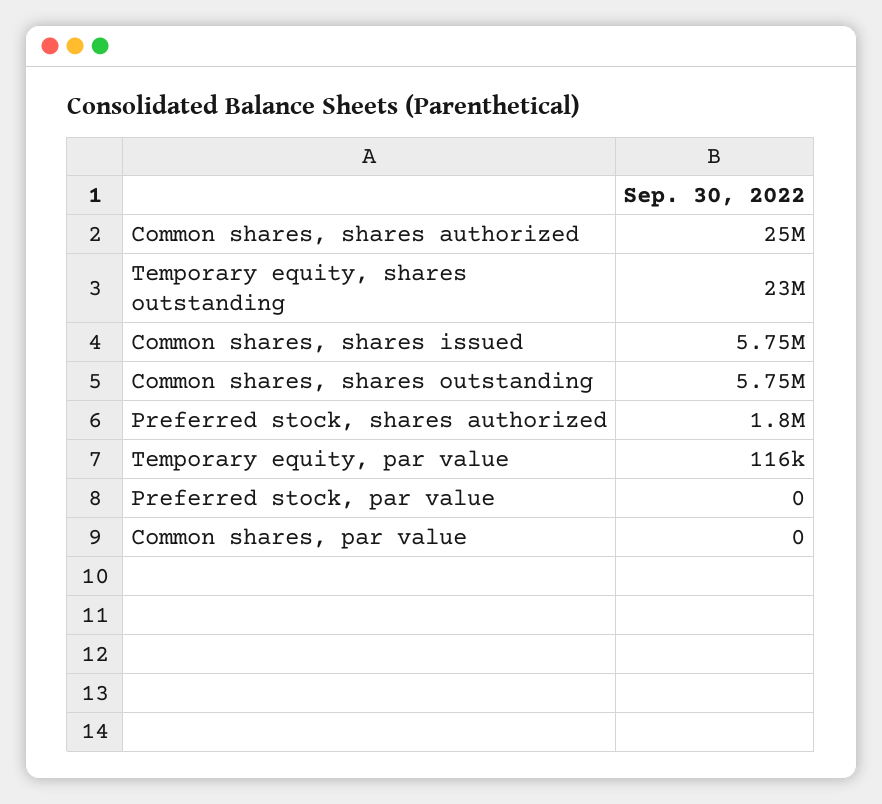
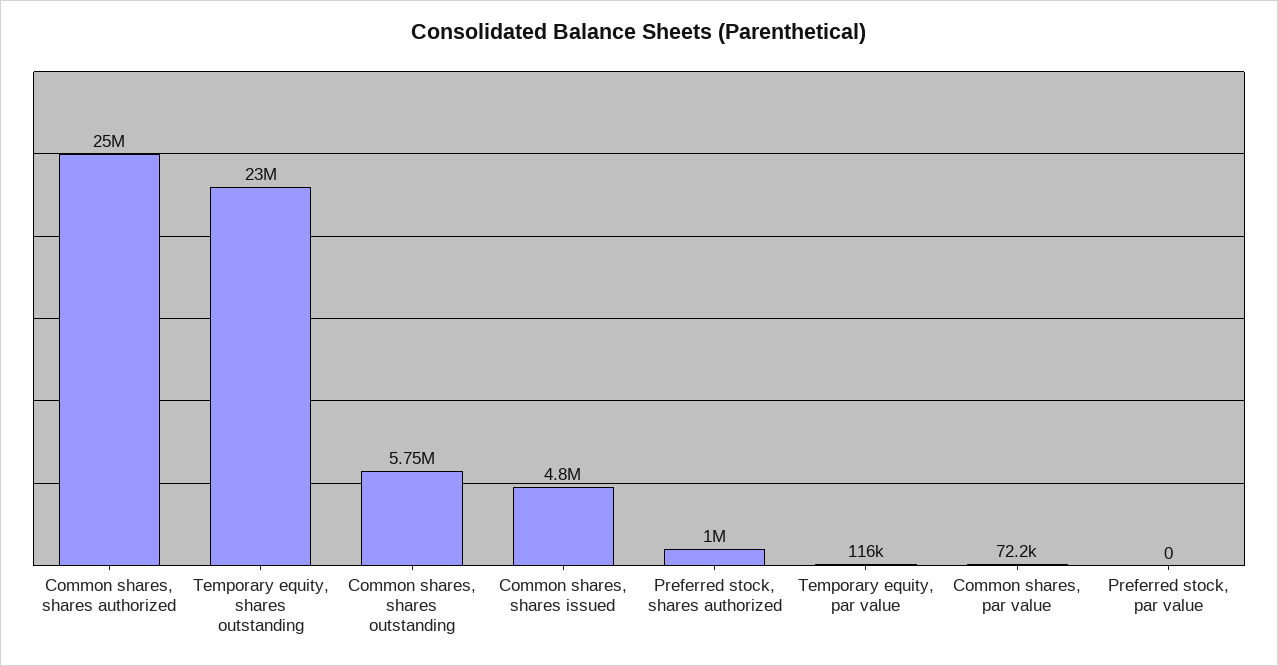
  {
    "Common shares, shares authorized": 25000000,
    "Temporary equity, shares outstanding": 23000000,
-   "Common shares, shares issued": 5750000,
+   "Common shares, shares issued": 4800000,
    "Common shares, shares outstanding": 5750000,
-   "Preferred stock, shares authorized": 1800000,
+   "Preferred stock, shares authorized": 1000000,
    "Temporary equity, par value": 116000,
    "Preferred stock, par value": 0,
-   "Common shares, par value": 0
+   "Common shares, par value": 72200
  }

